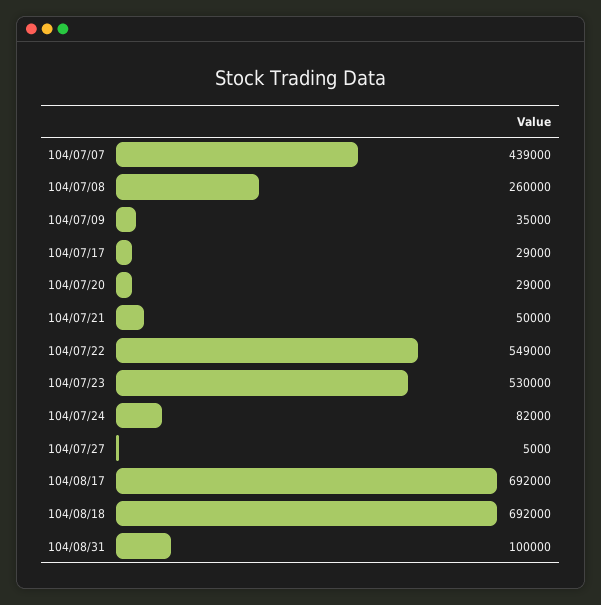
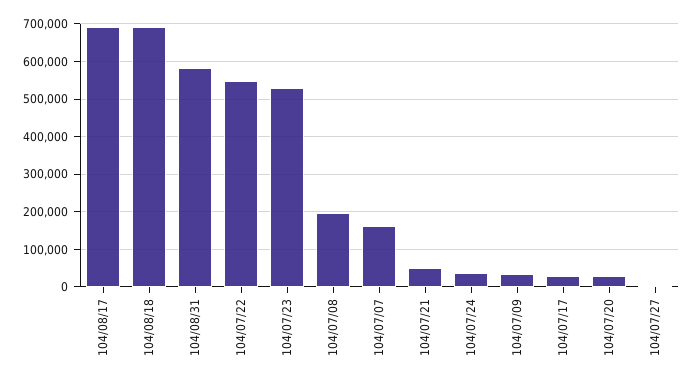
  {
-   "104/07/07": 439000,
+   "104/07/07": 160000,
-   "104/07/08": 260000,
+   "104/07/08": 200000,
    "104/07/09": 35000,
    "104/07/17": 29000,
    "104/07/20": 29000,
    "104/07/21": 50000,
    "104/07/22": 549000,
    "104/07/23": 530000,
-   "104/07/24": 82000,
+   "104/07/24": 40000,
    "104/07/27": 5000,
    "104/08/17": 692000,
    "104/08/18": 692000,
-   "104/08/31": 100000
+   "104/08/31": 580000
  }

